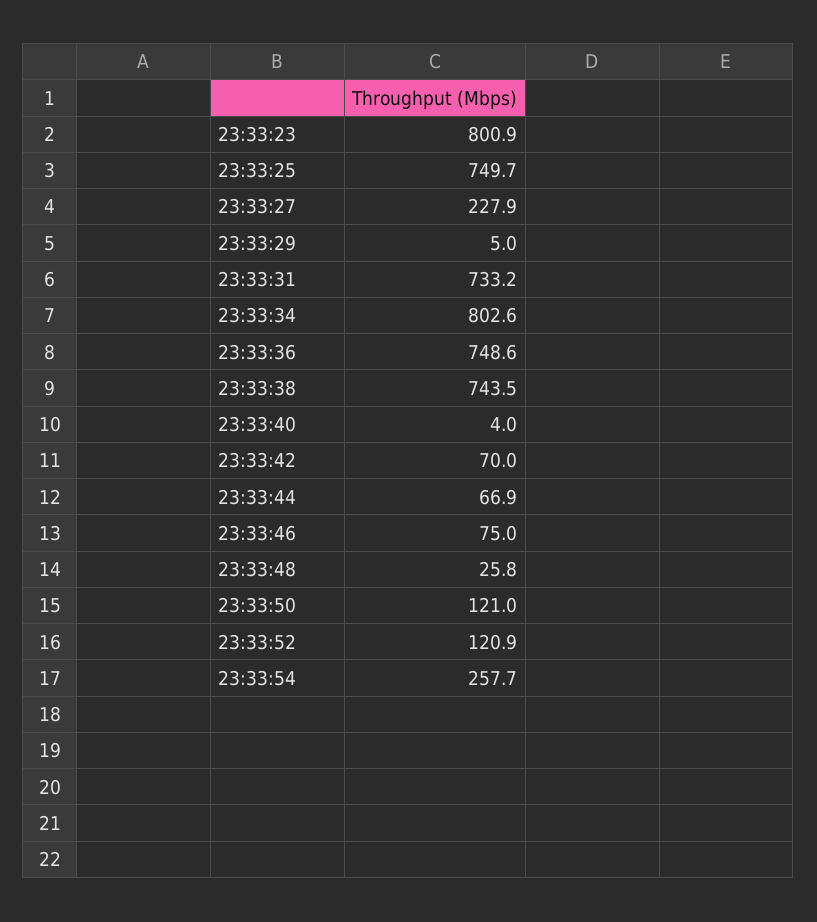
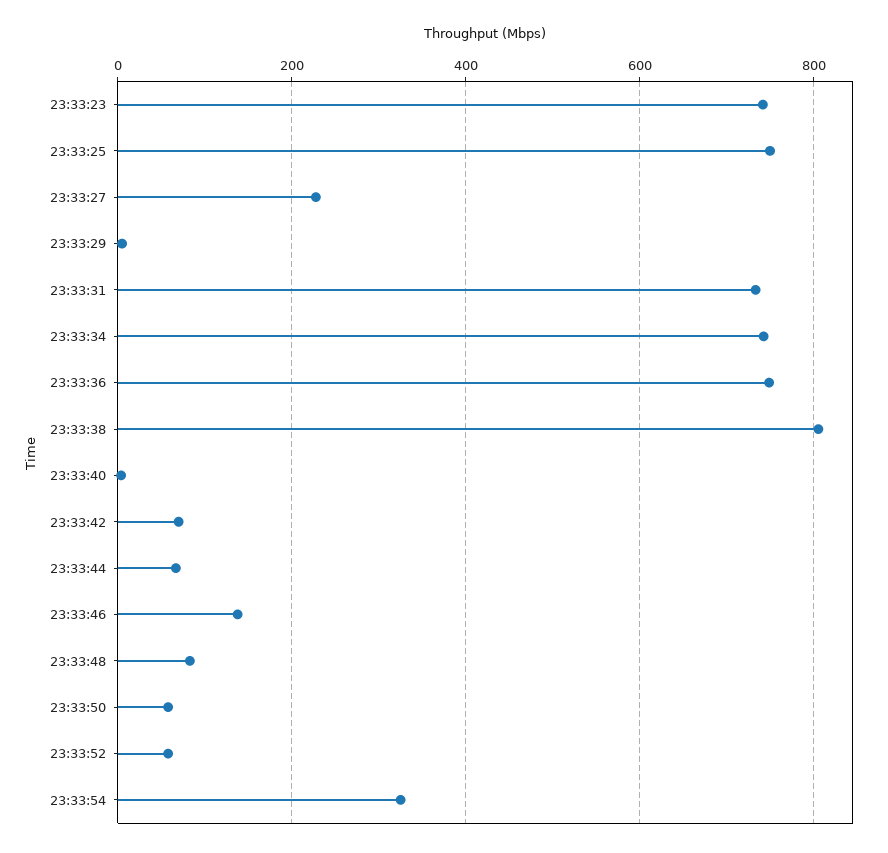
  {
-   "23:33:23": 800.9,
+   "23:33:23": 740,
    "23:33:25": 749.7,
    "23:33:27": 227.9,
    "23:33:29": 5,
    "23:33:31": 733.2,
-   "23:33:34": 802.6,
+   "23:33:34": 740,
    "23:33:36": 748.6,
-   "23:33:38": 743.5,
+   "23:33:38": 800,
    "23:33:40": 4,
    "23:33:42": 70,
    "23:33:44": 66.9,
-   "23:33:46": 75,
+   "23:33:46": 140,
-   "23:33:48": 25.8,
+   "23:33:48": 80,
-   "23:33:50": 121,
+   "23:33:50": 60,
-   "23:33:52": 120.9,
+   "23:33:52": 60,
-   "23:33:54": 257.7
+   "23:33:54": 320
  }

